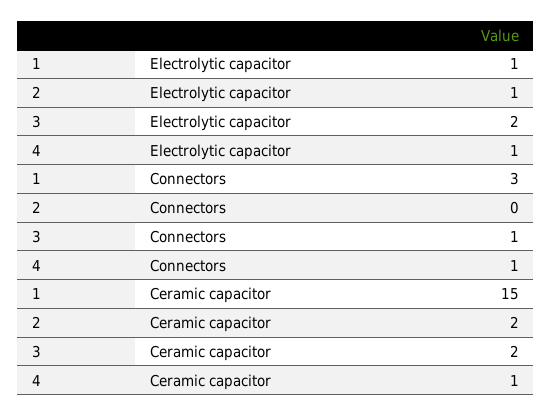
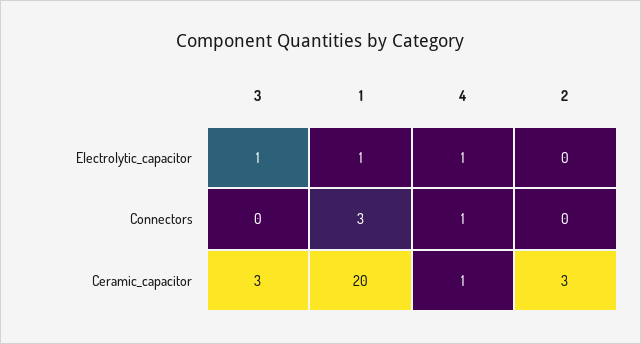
  {
    "1": {
      "Electrolytic capacitor": 1,
      "Connectors": 3,
-     "Ceramic capacitor": 15
+     "Ceramic capacitor": 20
    },
    "2": {
-     "Electrolytic capacitor": 1,
+     "Electrolytic capacitor": 0,
      "Connectors": 0,
-     "Ceramic capacitor": 2
+     "Ceramic capacitor": 3
    },
    "3": {
-     "Electrolytic capacitor": 2,
+     "Electrolytic capacitor": 1,
-     "Connectors": 1,
+     "Connectors": 0,
-     "Ceramic capacitor": 2
+     "Ceramic capacitor": 3
    },
    "4": {
      "Electrolytic capacitor": 1,
      "Connectors": 1,
      "Ceramic capacitor": 1
    }
  }

